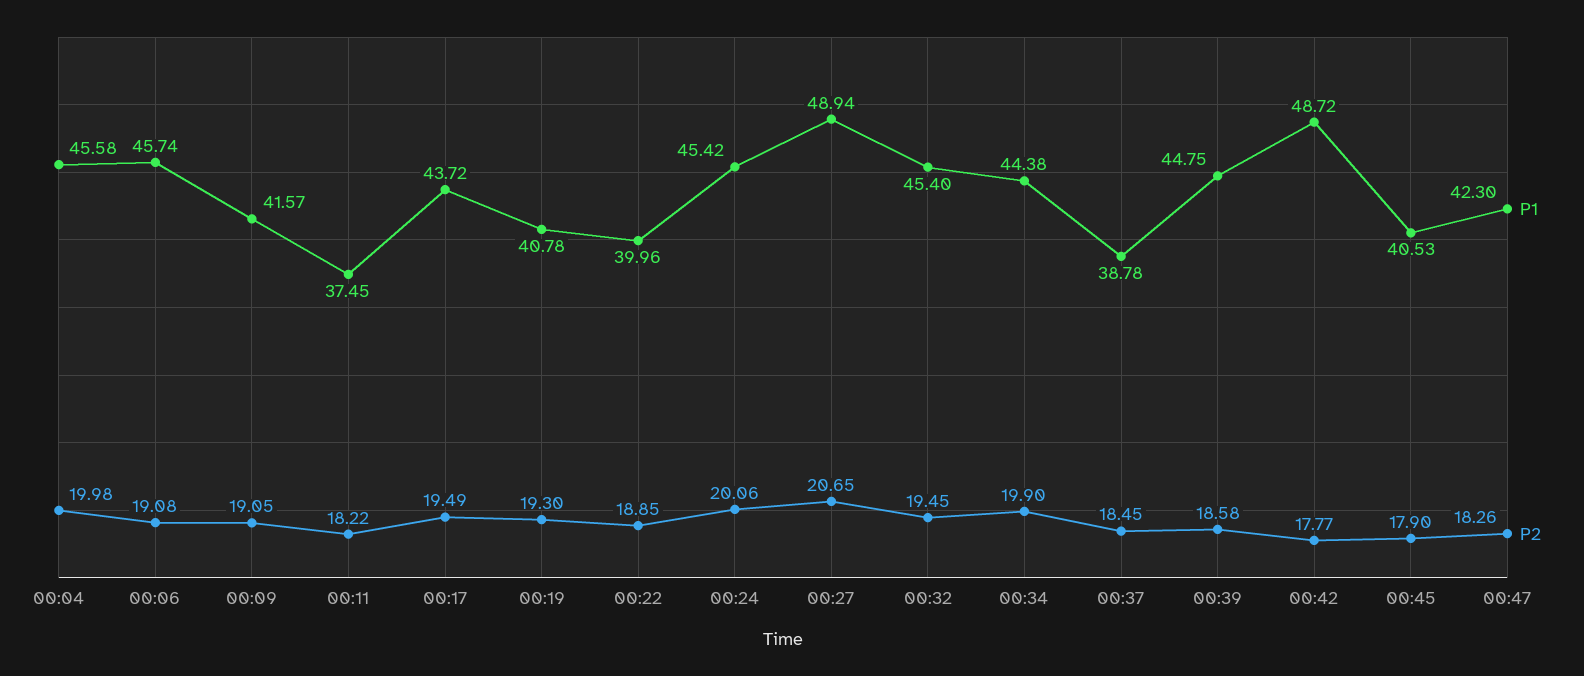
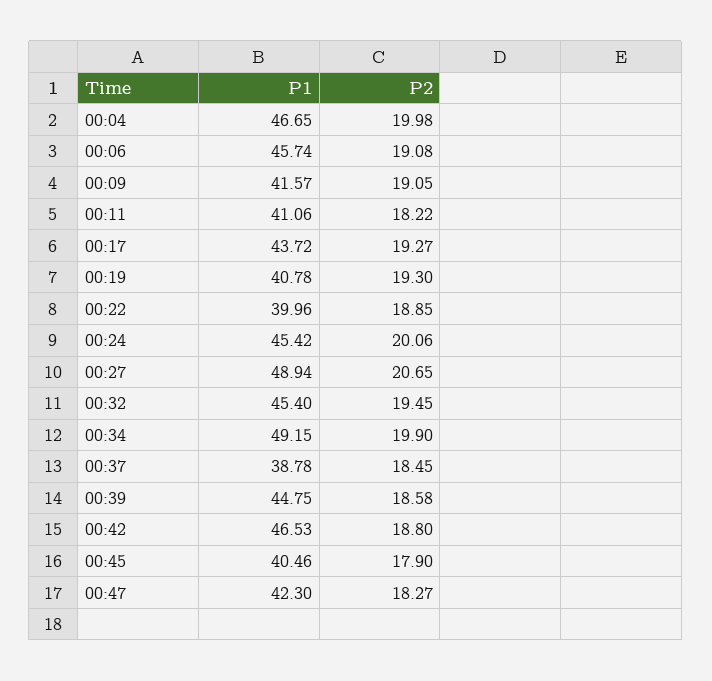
  {
    "P1": {
-     "00:04": 45.58,
+     "00:04": 46.65,
      "00:06": 45.74,
      "00:09": 41.57,
-     "00:11": 37.45,
+     "00:11": 41.06,
      "00:17": 43.72,
      "00:19": 40.78,
      "00:22": 39.96,
      "00:24": 45.42,
      "00:27": 48.94,
      "00:32": 45.4,
-     "00:34": 44.38,
+     "00:34": 49.15,
      "00:37": 38.78,
      "00:39": 44.75,
-     "00:42": 48.72,
+     "00:42": 46.53,
-     "00:45": 40.53,
+     "00:45": 40.46,
      "00:47": 42.3
    },
    "P2": {
      "00:04": 19.98,
      "00:06": 19.08,
      "00:09": 19.05,
      "00:11": 18.22,
-     "00:17": 19.49,
+     "00:17": 19.27,
      "00:19": 19.3,
      "00:22": 18.85,
      "00:24": 20.06,
      "00:27": 20.65,
      "00:32": 19.45,
      "00:34": 19.9,
      "00:37": 18.45,
      "00:39": 18.58,
-     "00:42": 17.77,
+     "00:42": 18.8,
      "00:45": 17.9,
-     "00:47": 18.26
+     "00:47": 18.27
    }
  }

